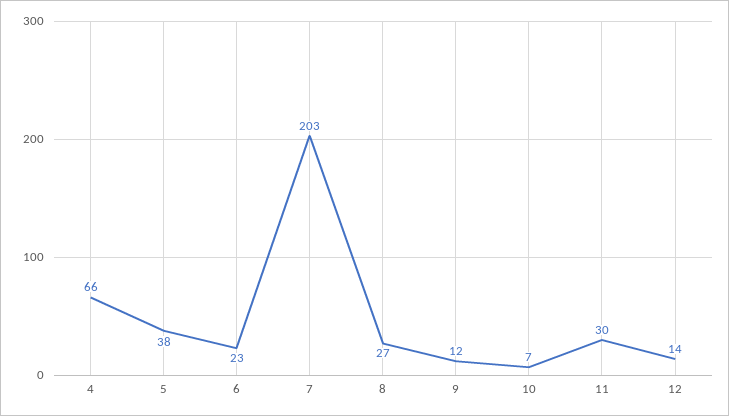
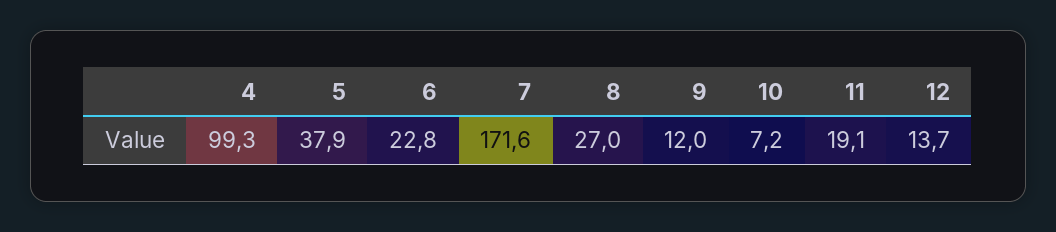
  {
-   "4": 66,
+   "4": 99.3,
    "5": 37.9,
    "6": 22.8,
-   "7": 203,
+   "7": 171.6,
    "8": 27,
    "9": 12,
    "10": 7.2,
-   "11": 30,
+   "11": 19.1,
    "12": 13.7
  }

